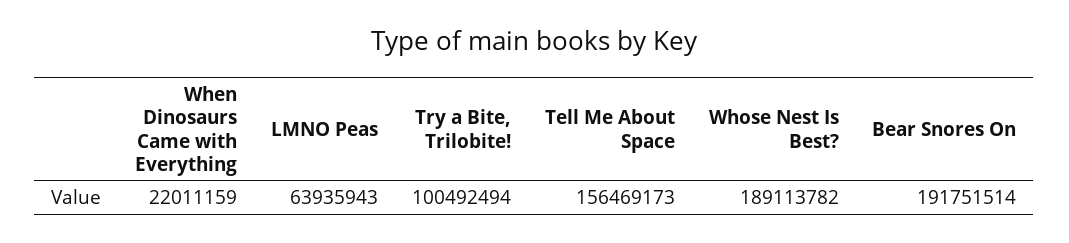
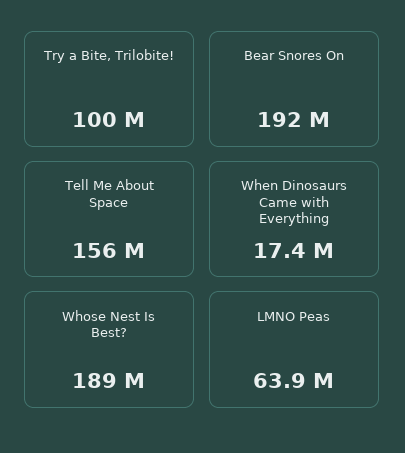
  {
-   "When Dinosaurs Came with Everything": 22011159,
+   "When Dinosaurs Came with Everything": 17400000,
    "LMNO Peas": 63935943,
    "Try a Bite, Trilobite!": 100492494,
    "Tell Me About Space": 156469173,
    "Whose Nest Is Best?": 189113782,
    "Bear Snores On": 191751514
  }

